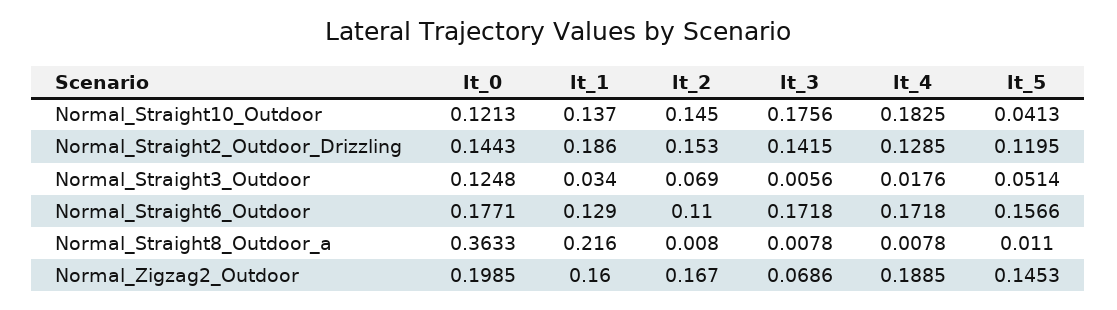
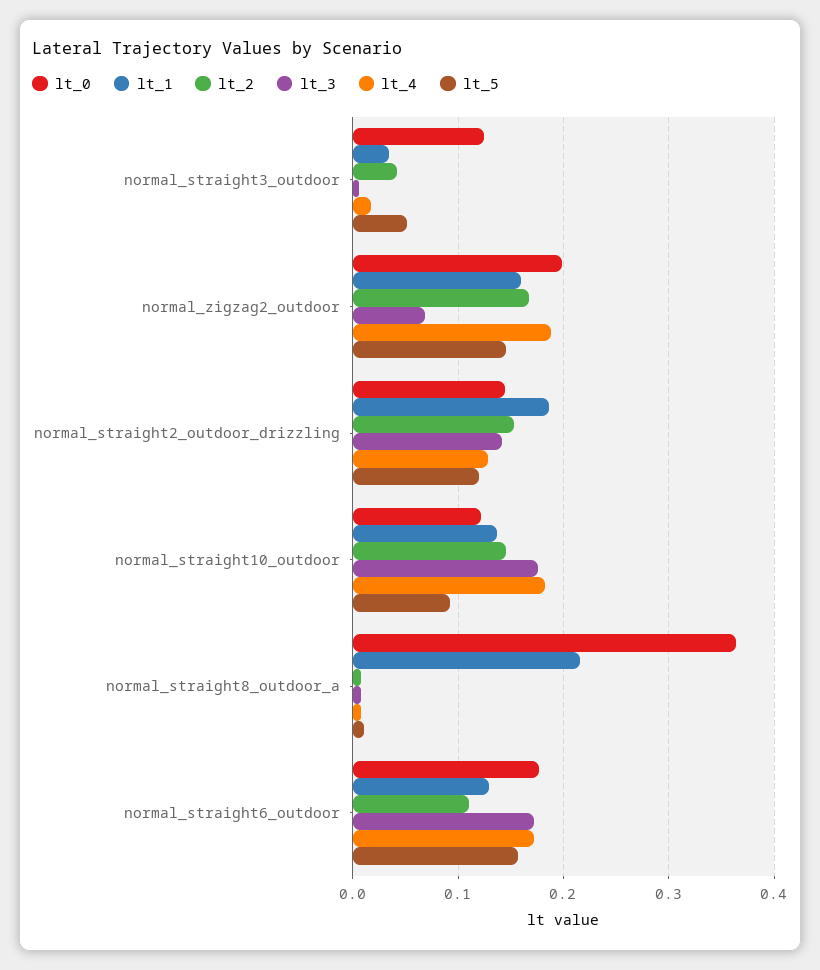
  {
    "lt_0": {
      "Normal_Straight10_Outdoor": 0.1213,
      "Normal_Straight2_Outdoor_Drizzling": 0.1443,
      "Normal_Straight3_Outdoor": 0.1248,
      "Normal_Straight6_Outdoor": 0.1771,
      "Normal_Straight8_Outdoor_a": 0.3633,
      "Normal_Zigzag2_Outdoor": 0.1985
    },
    "lt_1": {
      "Normal_Straight10_Outdoor": 0.137,
      "Normal_Straight2_Outdoor_Drizzling": 0.186,
      "Normal_Straight3_Outdoor": 0.034,
      "Normal_Straight6_Outdoor": 0.129,
      "Normal_Straight8_Outdoor_a": 0.216,
      "Normal_Zigzag2_Outdoor": 0.16
    },
    "lt_2": {
      "Normal_Straight10_Outdoor": 0.145,
      "Normal_Straight2_Outdoor_Drizzling": 0.153,
-     "Normal_Straight3_Outdoor": 0.069,
+     "Normal_Straight3_Outdoor": 0.04,
      "Normal_Straight6_Outdoor": 0.11,
      "Normal_Straight8_Outdoor_a": 0.008,
      "Normal_Zigzag2_Outdoor": 0.167
    },
    "lt_3": {
      "Normal_Straight10_Outdoor": 0.1756,
      "Normal_Straight2_Outdoor_Drizzling": 0.1415,
      "Normal_Straight3_Outdoor": 0.0056,
      "Normal_Straight6_Outdoor": 0.1718,
      "Normal_Straight8_Outdoor_a": 0.0078,
      "Normal_Zigzag2_Outdoor": 0.0686
    },
    "lt_4": {
      "Normal_Straight10_Outdoor": 0.1825,
      "Normal_Straight2_Outdoor_Drizzling": 0.1285,
      "Normal_Straight3_Outdoor": 0.0176,
      "Normal_Straight6_Outdoor": 0.1718,
      "Normal_Straight8_Outdoor_a": 0.0078,
      "Normal_Zigzag2_Outdoor": 0.1885
    },
    "lt_5": {
-     "Normal_Straight10_Outdoor": 0.0413,
+     "Normal_Straight10_Outdoor": 0.09,
      "Normal_Straight2_Outdoor_Drizzling": 0.1195,
      "Normal_Straight3_Outdoor": 0.0514,
      "Normal_Straight6_Outdoor": 0.1566,
      "Normal_Straight8_Outdoor_a": 0.011,
      "Normal_Zigzag2_Outdoor": 0.1453
    }
  }

